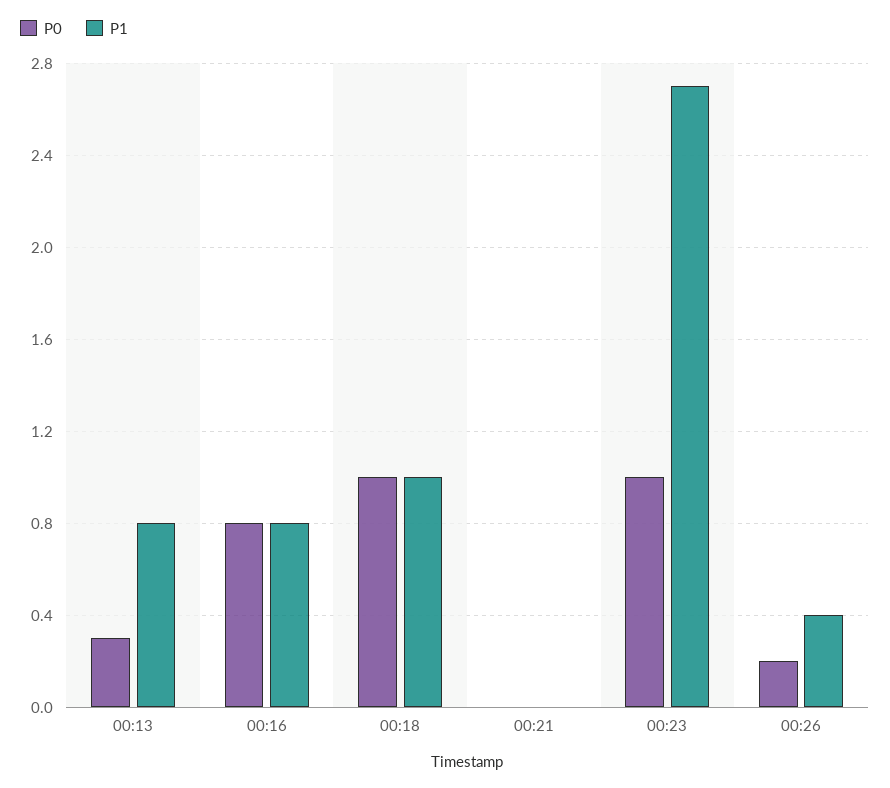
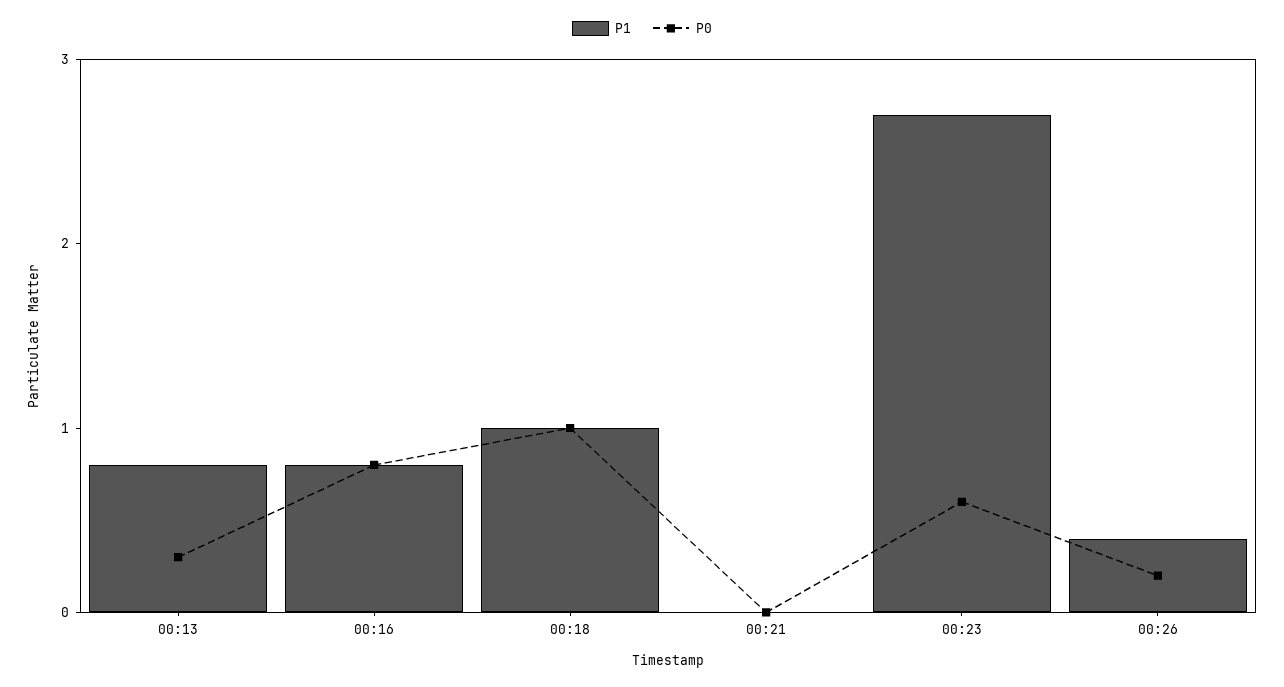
  {
    "P0": {
      "00:13": 0.3,
      "00:16": 0.8,
      "00:18": 1,
      "00:21": 0,
-     "00:23": 1,
+     "00:23": 0.6,
      "00:26": 0.2
    },
    "P1": {
      "00:13": 0.8,
      "00:16": 0.8,
      "00:18": 1,
      "00:21": 0,
      "00:23": 2.7,
      "00:26": 0.4
    }
  }

